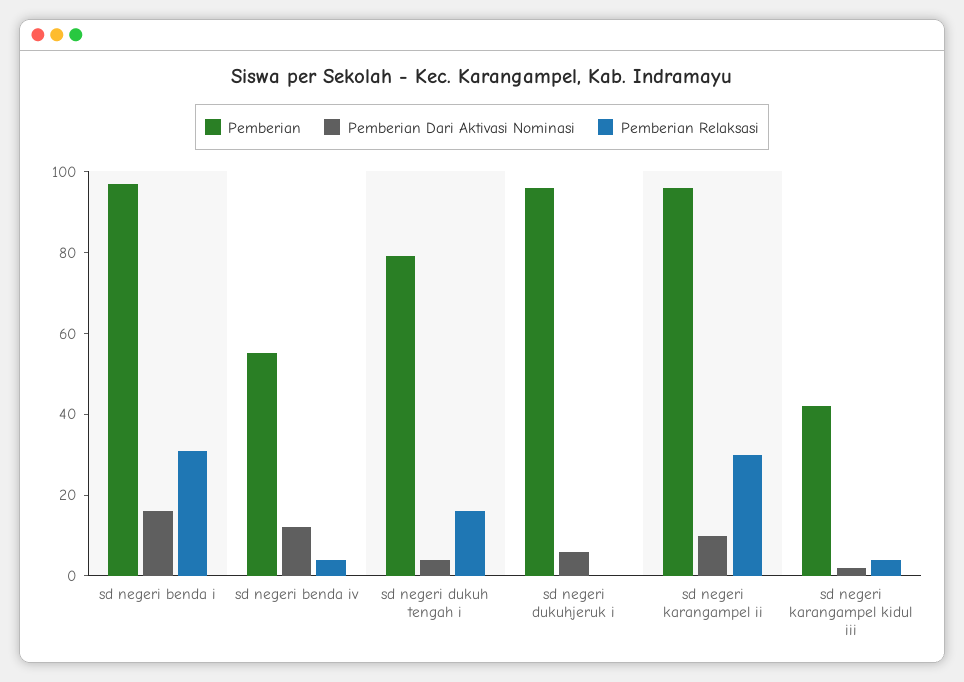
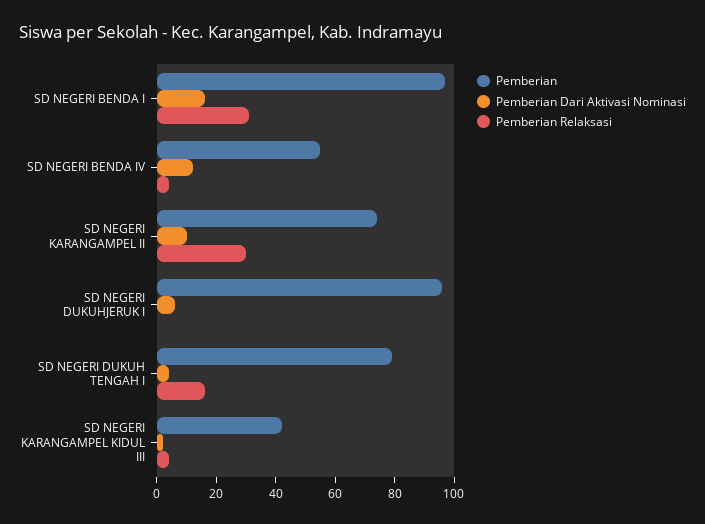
  {
    "Pemberian": {
      "sd negeri benda i": 95,
      "sd negeri benda iv": 55,
      "sd negeri dukuh tengah i": 80,
      "sd negeri dukuhjeruk i": 95,
-     "sd negeri karangampel ii": 95,
+     "sd negeri karangampel ii": 75,
      "sd negeri karangampel kidul iii": 40
    },
    "Pemberian Dari Aktivasi Nominasi": {
      "sd negeri benda i": 15,
      "sd negeri benda iv": 10,
      "sd negeri dukuh tengah i": 5,
      "sd negeri dukuhjeruk i": 5,
      "sd negeri karangampel ii": 10,
      "sd negeri karangampel kidul iii": 0
    },
    "Pemberian Relaksasi": {
      "sd negeri benda i": 30,
      "sd negeri benda iv": 5,
      "sd negeri dukuh tengah i": 15,
      "sd negeri dukuhjeruk i": 0,
      "sd negeri karangampel ii": 30,
      "sd negeri karangampel kidul iii": 5
    }
  }

